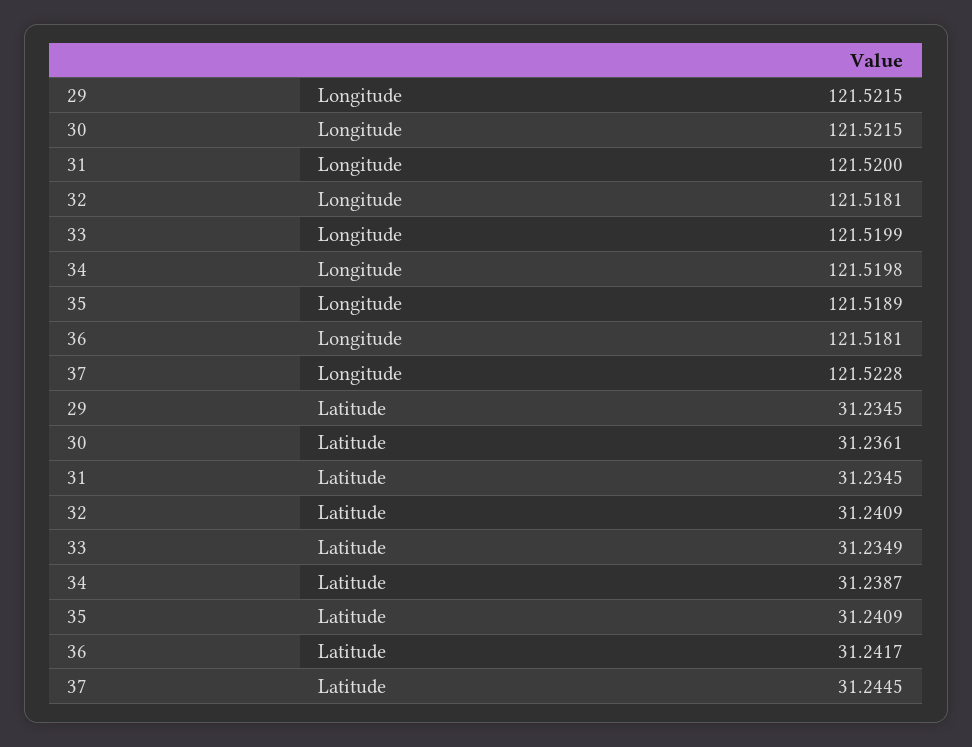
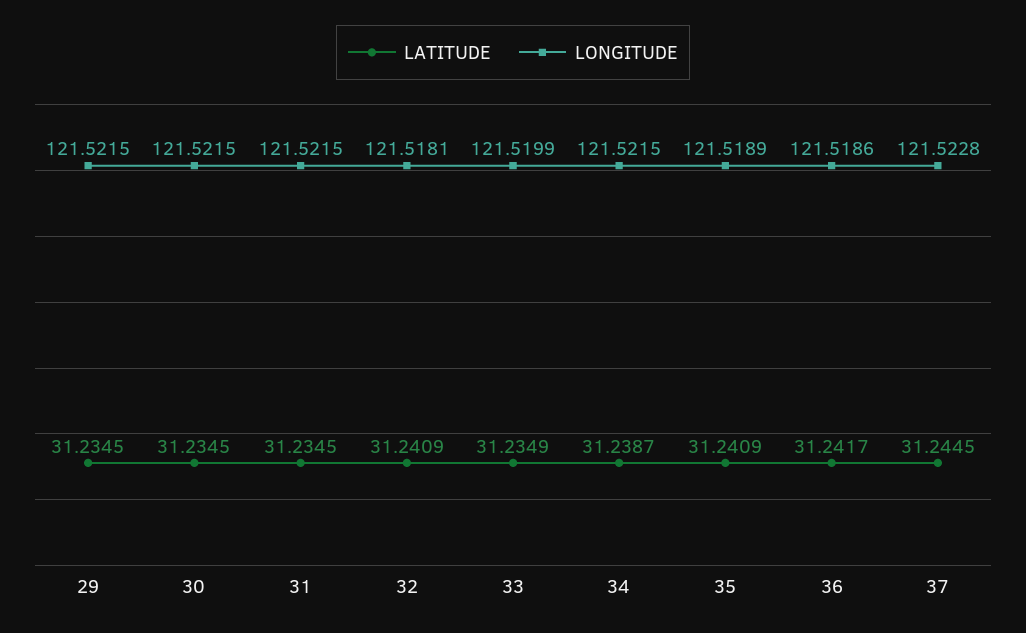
  {
    "Longitude": {
      "29": 121.5215,
      "30": 121.5215,
-     "31": 121.52,
+     "31": 121.5215,
      "32": 121.5181,
      "33": 121.5199,
-     "34": 121.5198,
+     "34": 121.5215,
      "35": 121.5189,
-     "36": 121.5181,
+     "36": 121.5186,
      "37": 121.5228
    },
    "Latitude": {
      "29": 31.2345,
-     "30": 31.2361,
+     "30": 31.2345,
      "31": 31.2345,
      "32": 31.2409,
      "33": 31.2349,
      "34": 31.2387,
      "35": 31.2409,
      "36": 31.2417,
      "37": 31.2445
    }
  }

